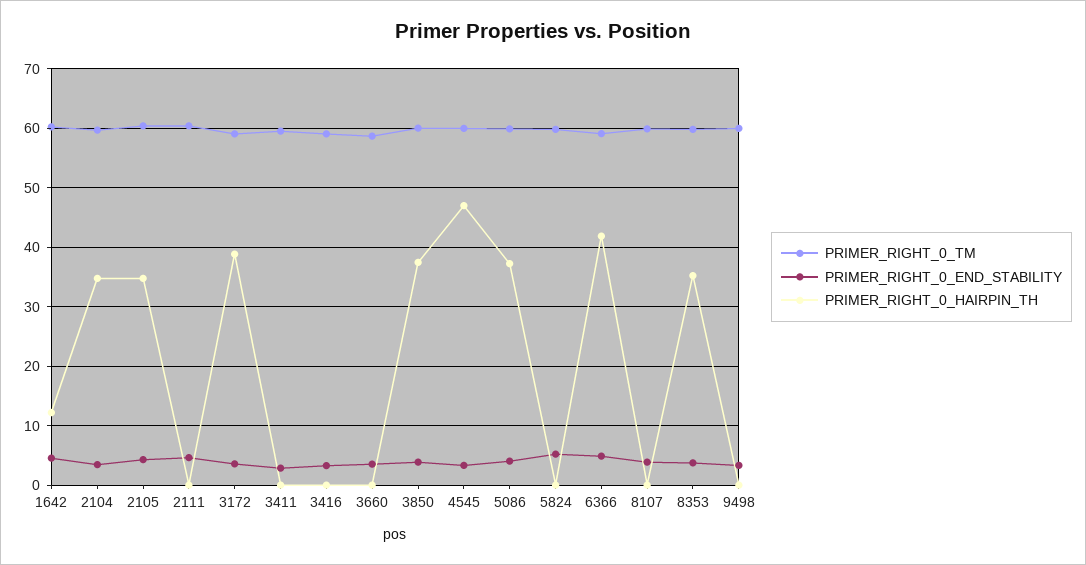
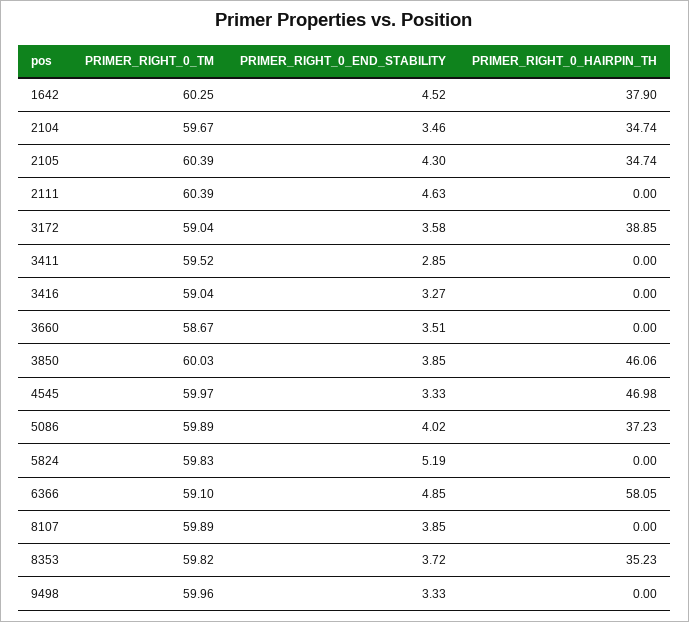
  {
    "PRIMER_RIGHT_0_TM": {
      "1642": 60.25,
      "2104": 59.67,
      "2105": 60.39,
      "2111": 60.39,
      "3172": 59.04,
      "3411": 59.52,
      "3416": 59.04,
      "3660": 58.67,
      "3850": 60.03,
      "4545": 59.97,
      "5086": 59.89,
      "5824": 59.83,
      "6366": 59.1,
      "8107": 59.89,
      "8353": 59.82,
      "9498": 59.96
    },
    "PRIMER_RIGHT_0_END_STABILITY": {
      "1642": 4.52,
      "2104": 3.46,
      "2105": 4.3,
      "2111": 4.63,
      "3172": 3.58,
      "3411": 2.85,
      "3416": 3.27,
      "3660": 3.51,
      "3850": 3.85,
      "4545": 3.33,
      "5086": 4.02,
      "5824": 5.19,
      "6366": 4.85,
      "8107": 3.85,
      "8353": 3.72,
      "9498": 3.33
    },
    "PRIMER_RIGHT_0_HAIRPIN_TH": {
-     "1642": 12,
+     "1642": 37.9,
      "2104": 34.74,
      "2105": 34.74,
      "2111": 0,
      "3172": 38.85,
      "3411": 0,
      "3416": 0,
      "3660": 0,
-     "3850": 38,
+     "3850": 46.06,
      "4545": 46.98,
      "5086": 37.23,
      "5824": 0,
-     "6366": 42,
+     "6366": 58.05,
      "8107": 0,
      "8353": 35.23,
      "9498": 0
    }
  }

